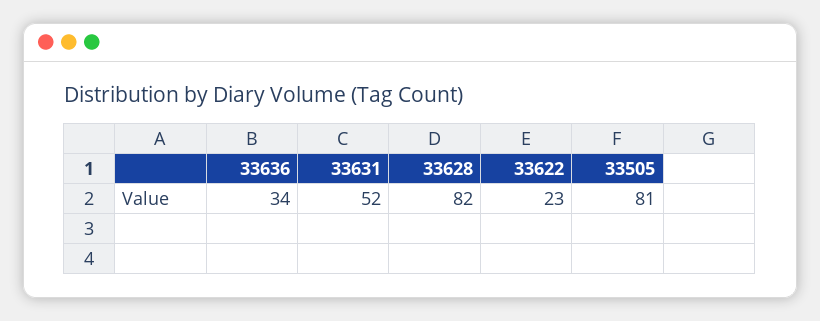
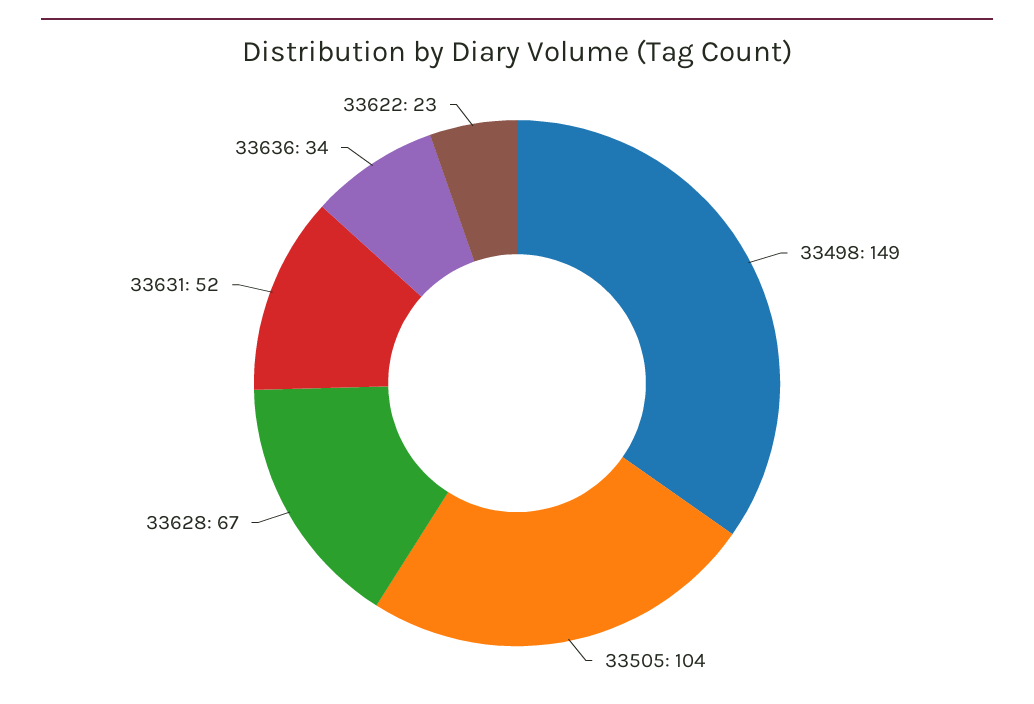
  {
    "33636": 34,
    "33631": 52,
-   "33628": 82,
+   "33628": 67,
    "33622": 23,
-   "33505": 81
+   "33505": 104,
+   "33498": 149
  }

